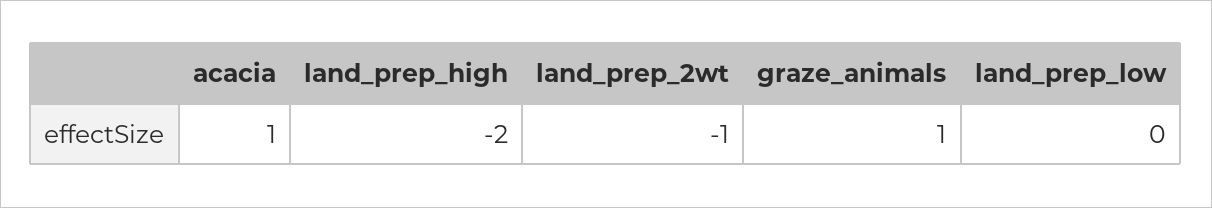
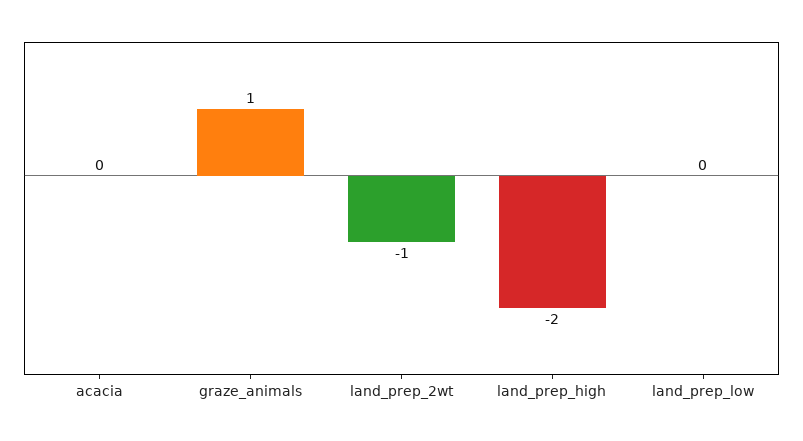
  {
-   "acacia": 1,
+   "acacia": 0,
    "land_prep_high": -2,
    "land_prep_2wt": -1,
    "graze_animals": 1,
    "land_prep_low": 0
  }

